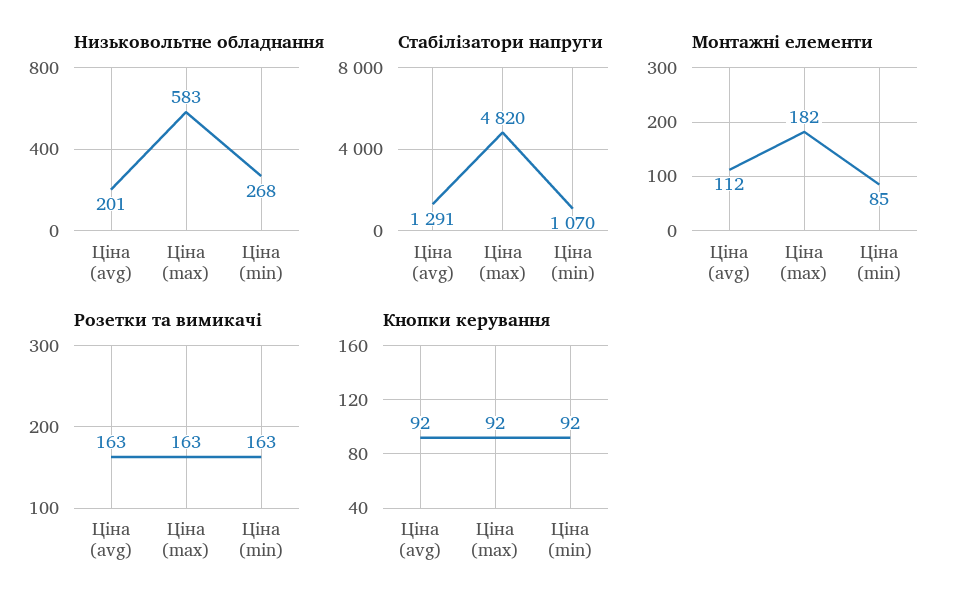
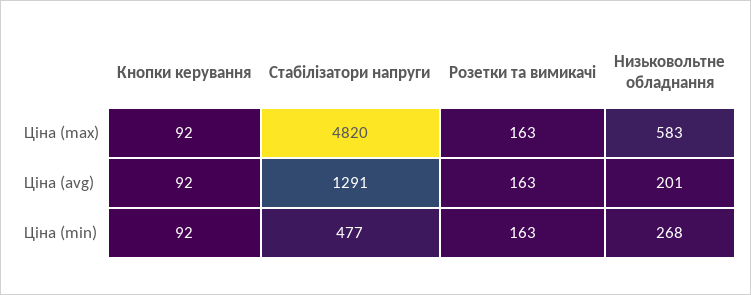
  {
    "Низьковольтне обладнання": {
      "Ціна (avg)": 201,
      "Ціна (max)": 583,
      "Ціна (min)": 268
    },
    "Стабілізатори напруги": {
      "Ціна (avg)": 1291,
      "Ціна (max)": 4820,
-     "Ціна (min)": 1070
+     "Ціна (min)": 477
    },
-   "Монтажні елементи": {
-     "Ціна (avg)": 112,
-     "Ціна (max)": 182,
-     "Ціна (min)": 85
-   },
    "Розетки та вимикачі": {
      "Ціна (avg)": 163,
      "Ціна (max)": 163,
      "Ціна (min)": 163
    },
    "Кнопки керування": {
      "Ціна (avg)": 92,
      "Ціна (max)": 92,
      "Ціна (min)": 92
    }
  }

